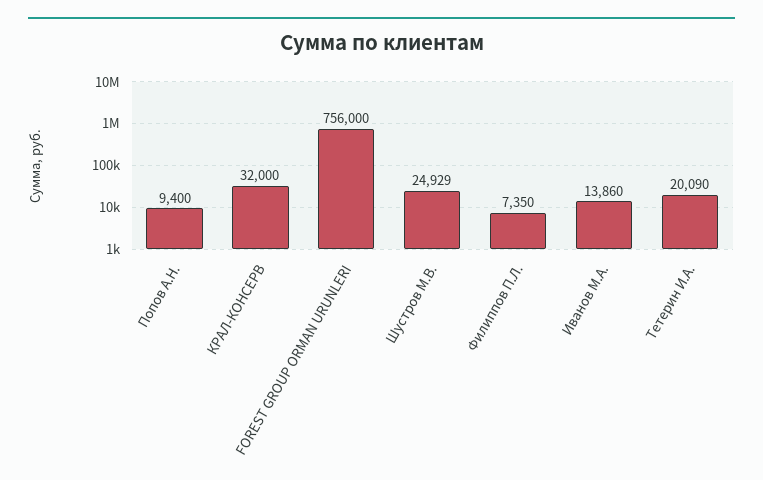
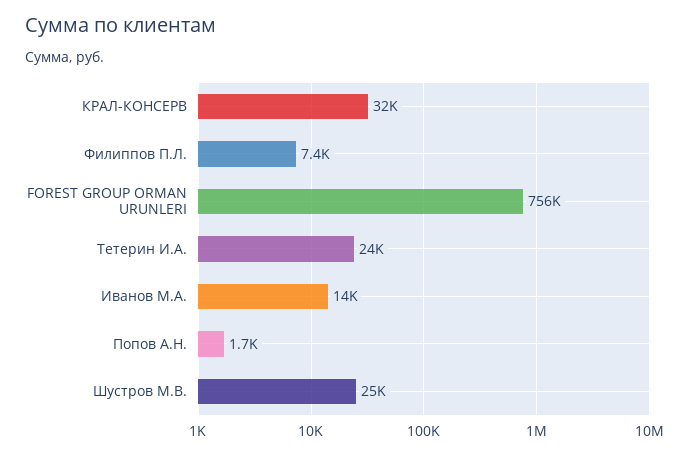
  {
-   "Попов А.Н.": 9400,
+   "Попов А.Н.": 1700,
    "КРАЛ-КОНСЕРВ": 32000,
    "FOREST GROUP ORMAN URUNLERI": 756000,
    "Шустров М.В.": 24929,
    "Филиппов П.Л.": 7350,
    "Иванов М.А.": 13860,
-   "Тетерин И.А.": 20090
+   "Тетерин И.А.": 24000
  }

